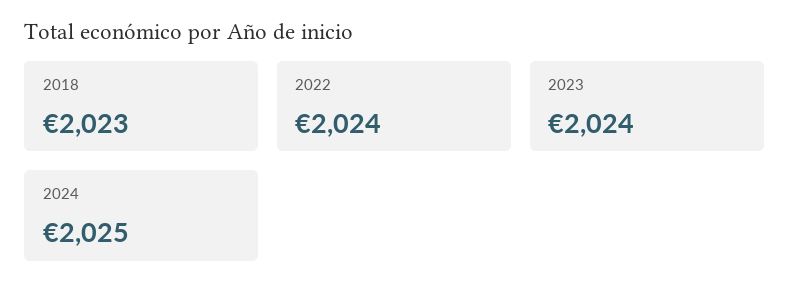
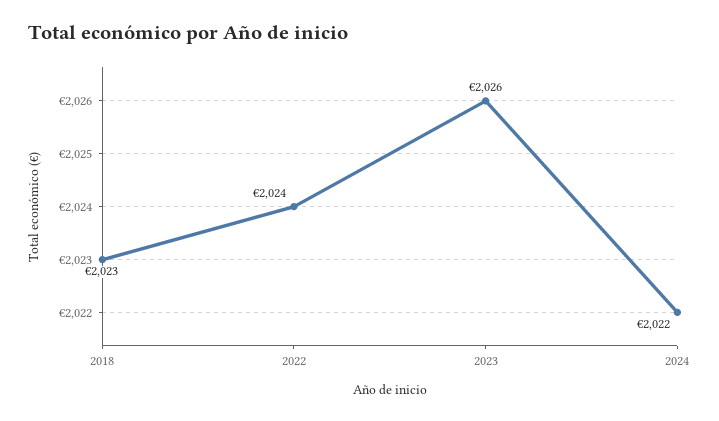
  {
    "2018": 2023,
    "2022": 2024,
-   "2023": 2024,
+   "2023": 2026,
-   "2024": 2025
+   "2024": 2022
  }

